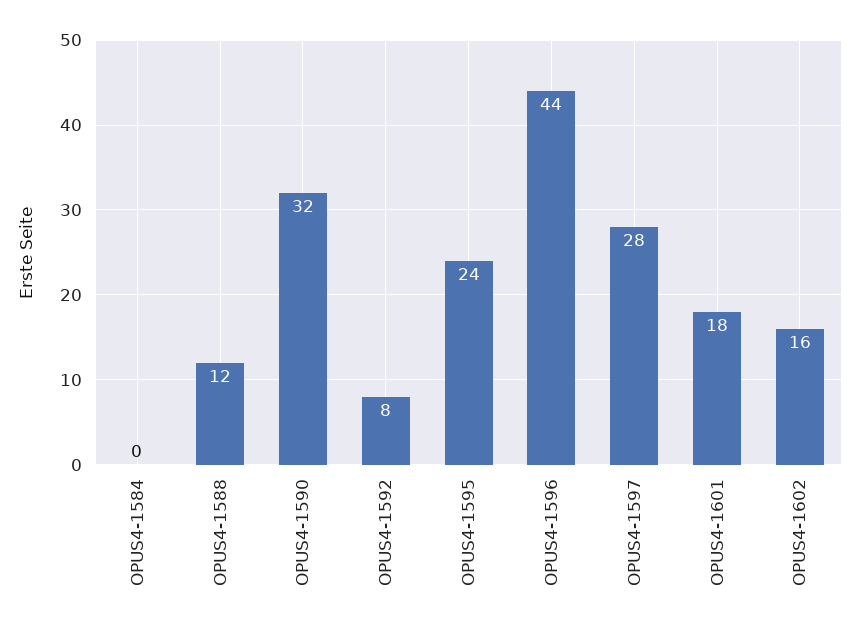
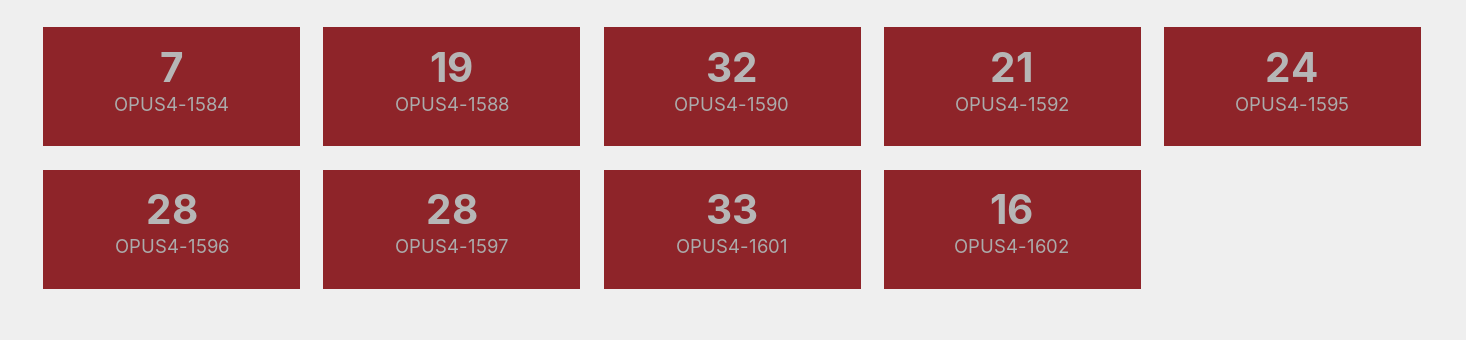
  {
-   "OPUS4-1584": 0,
+   "OPUS4-1584": 7,
-   "OPUS4-1588": 12,
+   "OPUS4-1588": 19,
    "OPUS4-1590": 32,
-   "OPUS4-1592": 8,
+   "OPUS4-1592": 21,
    "OPUS4-1595": 24,
-   "OPUS4-1596": 44,
+   "OPUS4-1596": 28,
    "OPUS4-1597": 28,
-   "OPUS4-1601": 18,
+   "OPUS4-1601": 33,
    "OPUS4-1602": 16
  }

